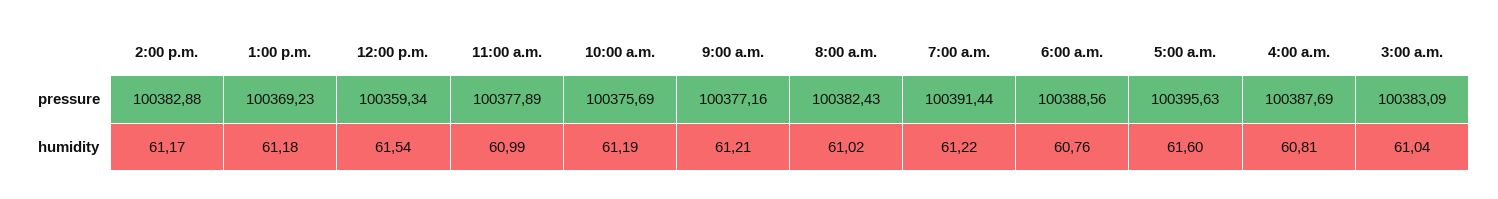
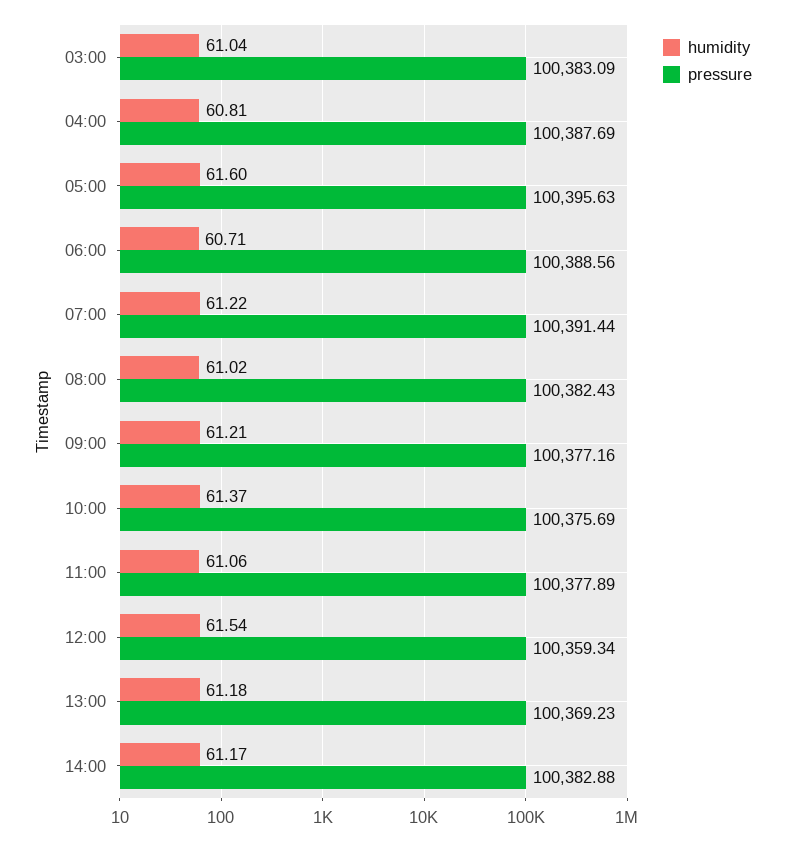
  {
    "pressure": {
      "2:00 p.m.": 100382.88,
      "1:00 p.m.": 100369.23,
      "12:00 p.m.": 100359.34,
      "11:00 a.m.": 100377.89,
      "10:00 a.m.": 100375.69,
      "9:00 a.m.": 100377.16,
      "8:00 a.m.": 100382.43,
      "7:00 a.m.": 100391.44,
      "6:00 a.m.": 100388.56,
      "5:00 a.m.": 100395.63,
      "4:00 a.m.": 100387.69,
      "3:00 a.m.": 100383.09
    },
    "humidity": {
      "2:00 p.m.": 61.17,
      "1:00 p.m.": 61.18,
      "12:00 p.m.": 61.54,
-     "11:00 a.m.": 60.99,
+     "11:00 a.m.": 61.06,
-     "10:00 a.m.": 61.19,
+     "10:00 a.m.": 61.37,
      "9:00 a.m.": 61.21,
      "8:00 a.m.": 61.02,
      "7:00 a.m.": 61.22,
-     "6:00 a.m.": 60.76,
+     "6:00 a.m.": 60.71,
      "5:00 a.m.": 61.6,
      "4:00 a.m.": 60.81,
      "3:00 a.m.": 61.04
    }
  }

